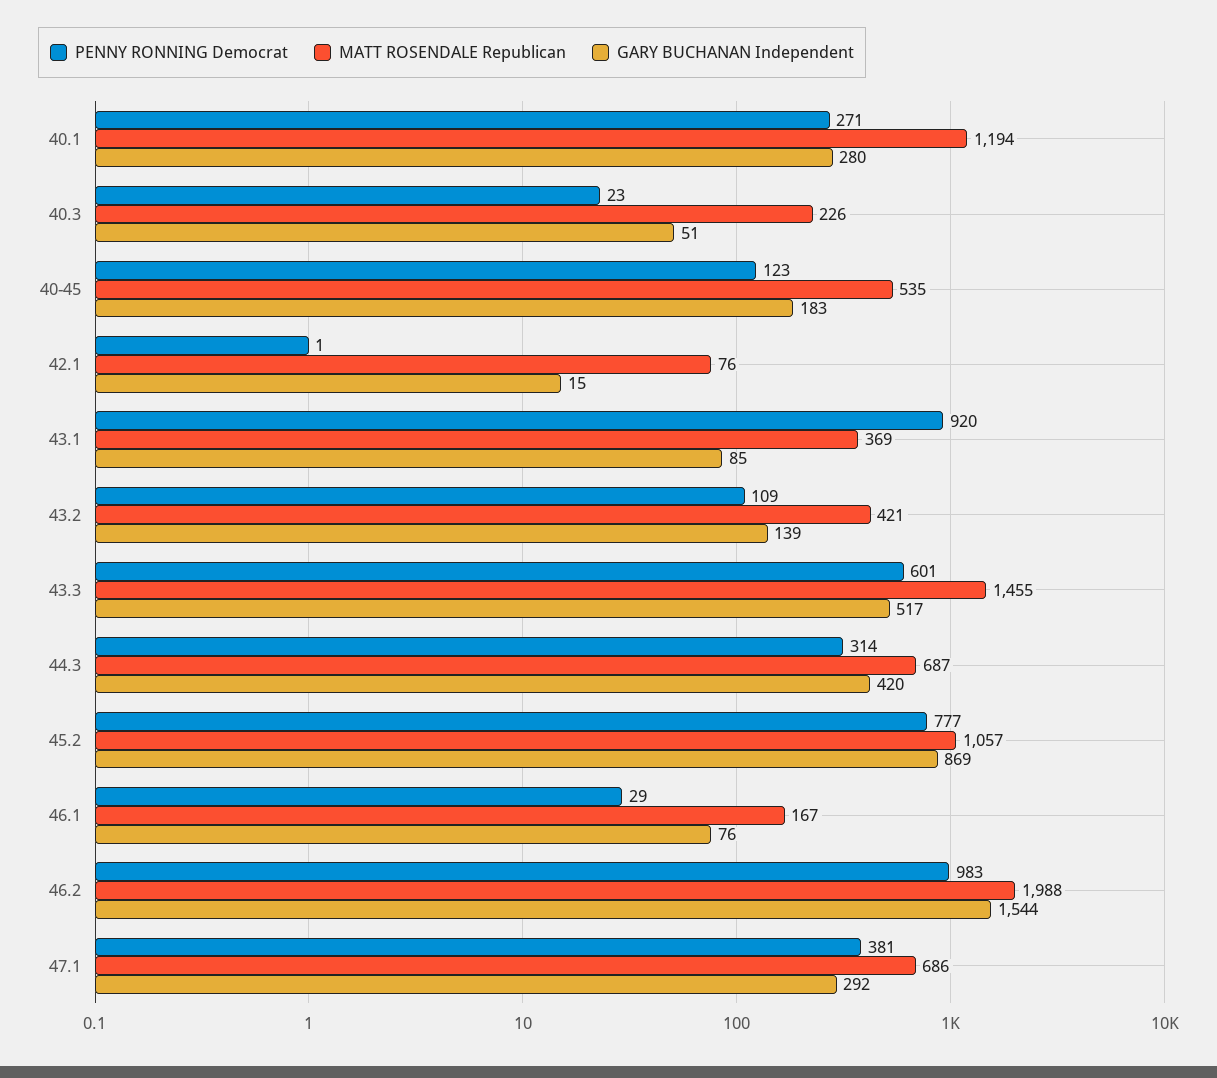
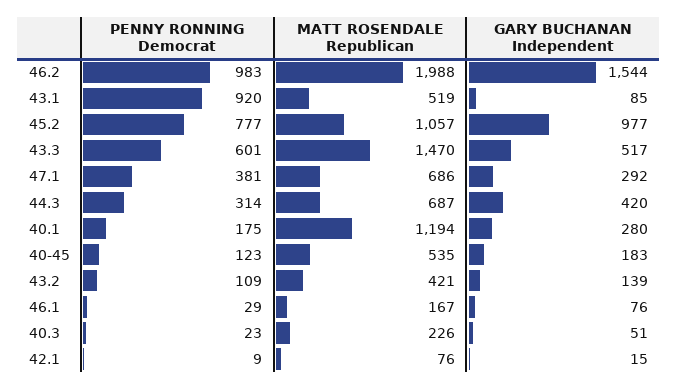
  {
    "PENNY RONNING Democrat": {
-     "40.1": 271,
+     "40.1": 175,
      "40.3": 23,
      "40-45": 123,
-     "42.1": 1,
+     "42.1": 9,
      "43.1": 920,
      "43.2": 109,
      "43.3": 601,
      "44.3": 314,
      "45.2": 777,
      "46.1": 29,
      "46.2": 983,
      "47.1": 381
    },
    "MATT ROSENDALE Republican": {
      "40.1": 1194,
      "40.3": 226,
      "40-45": 535,
      "42.1": 76,
-     "43.1": 369,
+     "43.1": 519,
      "43.2": 421,
-     "43.3": 1455,
+     "43.3": 1470,
      "44.3": 687,
      "45.2": 1057,
      "46.1": 167,
      "46.2": 1988,
      "47.1": 686
    },
    "GARY BUCHANAN Independent": {
      "40.1": 280,
      "40.3": 51,
      "40-45": 183,
      "42.1": 15,
      "43.1": 85,
      "43.2": 139,
      "43.3": 517,
      "44.3": 420,
-     "45.2": 869,
+     "45.2": 977,
      "46.1": 76,
      "46.2": 1544,
      "47.1": 292
    }
  }

